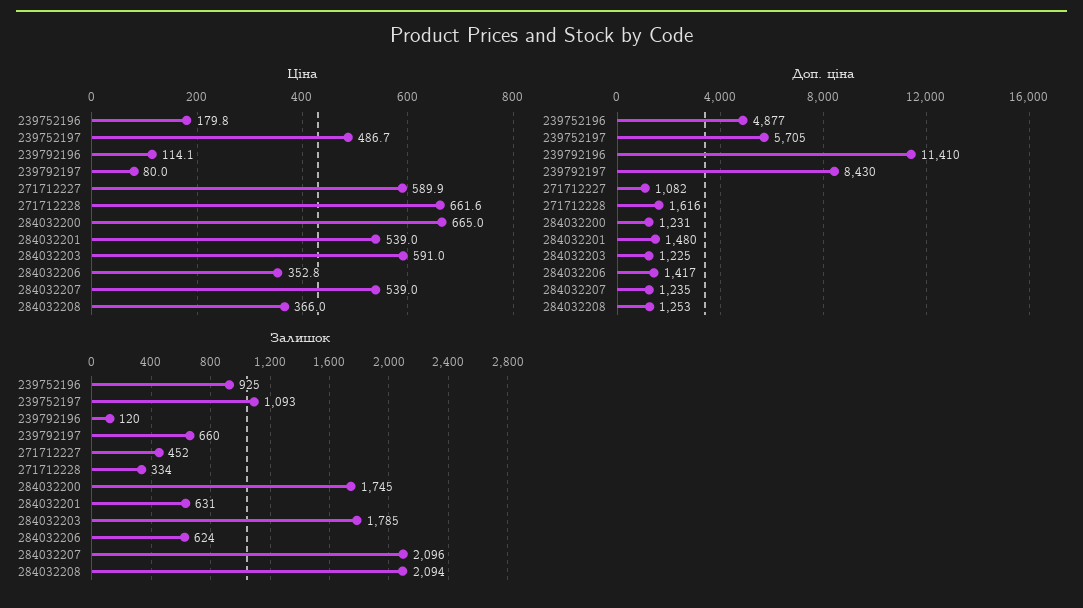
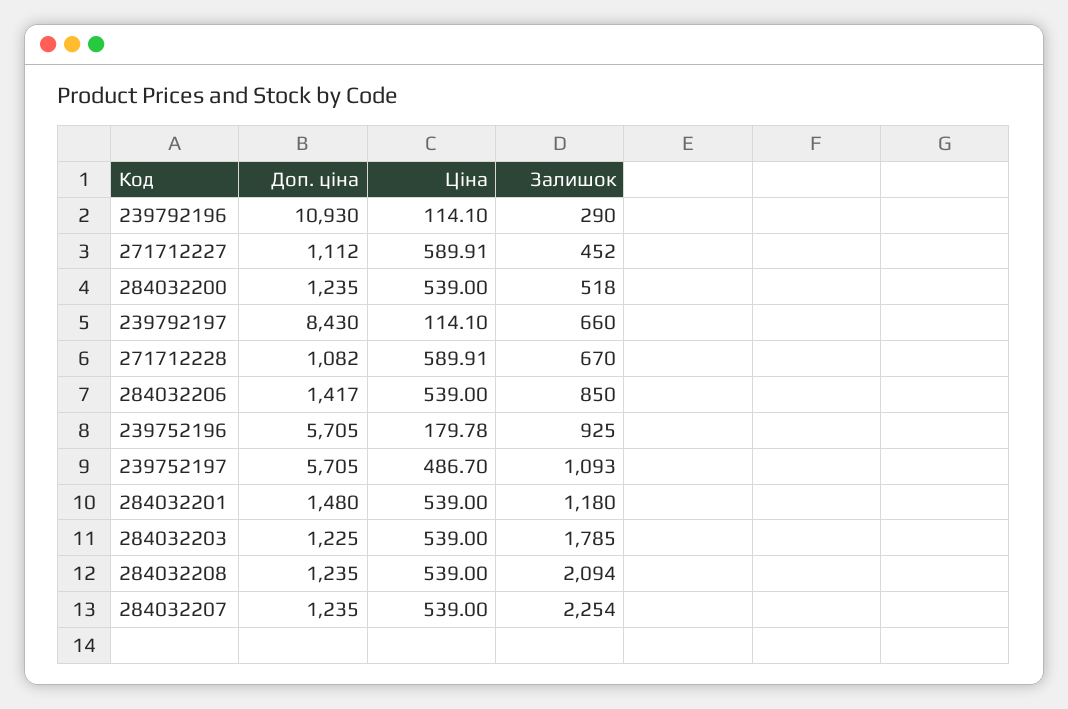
  {
    "Ціна": {
      "239752196": 179.78,
      "239752197": 486.7,
      "239792196": 114.1,
-     "239792197": 80,
+     "239792197": 114.1,
      "271712227": 589.91,
-     "271712228": 661.6,
+     "271712228": 589.91,
-     "284032200": 665,
+     "284032200": 539,
      "284032201": 539,
-     "284032203": 591,
+     "284032203": 539,
-     "284032206": 352.8,
+     "284032206": 539,
      "284032207": 539,
-     "284032208": 366
+     "284032208": 539
    },
    "Доп. ціна": {
-     "239752196": 4877,
+     "239752196": 5705,
      "239752197": 5705,
-     "239792196": 11410,
+     "239792196": 10930,
      "239792197": 8430,
-     "271712227": 1082,
+     "271712227": 1112,
-     "271712228": 1616,
+     "271712228": 1082,
-     "284032200": 1231,
+     "284032200": 1235,
      "284032201": 1480,
      "284032203": 1225,
      "284032206": 1417,
      "284032207": 1235,
-     "284032208": 1253
+     "284032208": 1235
    },
    "Залишок": {
      "239752196": 925,
      "239752197": 1093,
-     "239792196": 120,
+     "239792196": 290,
      "239792197": 660,
      "271712227": 452,
-     "271712228": 334,
+     "271712228": 670,
-     "284032200": 1745,
+     "284032200": 518,
-     "284032201": 631,
+     "284032201": 1180,
      "284032203": 1785,
-     "284032206": 624,
+     "284032206": 850,
-     "284032207": 2096,
+     "284032207": 2254,
      "284032208": 2094
    }
  }

